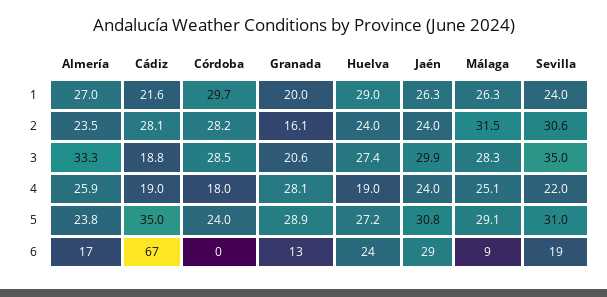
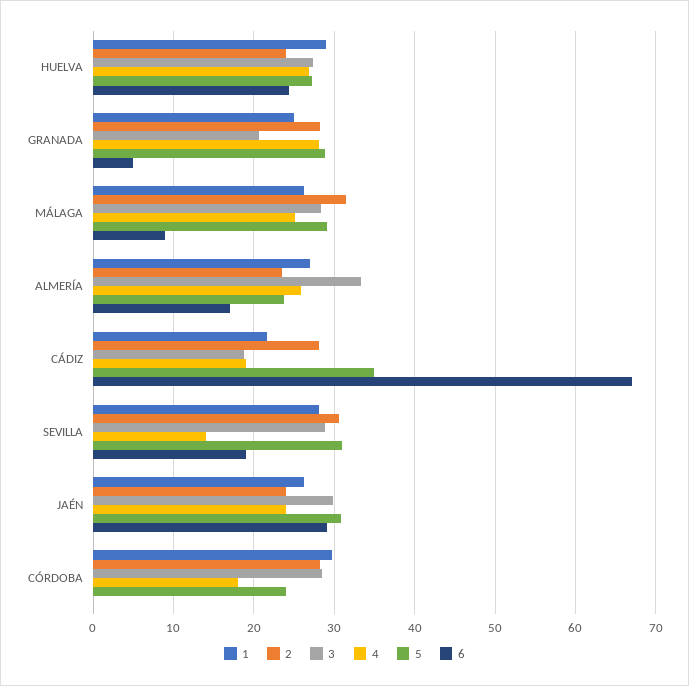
  {
    "1": {
      "Almería": 27,
      "Cádiz": 21.6,
      "Córdoba": 29.7,
-     "Granada": 20,
+     "Granada": 25,
      "Huelva": 29,
      "Jaén": 26.3,
      "Málaga": 26.3,
-     "Sevilla": 24
+     "Sevilla": 28
    },
    "2": {
      "Almería": 23.5,
      "Cádiz": 28.1,
      "Córdoba": 28.2,
-     "Granada": 16.1,
+     "Granada": 28,
      "Huelva": 24,
      "Jaén": 24,
      "Málaga": 31.5,
      "Sevilla": 30.6
    },
    "3": {
      "Almería": 33.3,
      "Cádiz": 18.8,
      "Córdoba": 28.5,
      "Granada": 20.6,
      "Huelva": 27.4,
      "Jaén": 29.9,
      "Málaga": 28.3,
-     "Sevilla": 35
+     "Sevilla": 29
    },
    "4": {
      "Almería": 25.9,
      "Cádiz": 19,
      "Córdoba": 18,
      "Granada": 28.1,
-     "Huelva": 19,
+     "Huelva": 27,
      "Jaén": 24,
      "Málaga": 25.1,
-     "Sevilla": 22
+     "Sevilla": 14
    },
    "5": {
      "Almería": 23.8,
      "Cádiz": 35,
      "Córdoba": 24,
      "Granada": 28.9,
      "Huelva": 27.2,
      "Jaén": 30.8,
      "Málaga": 29.1,
      "Sevilla": 31
    },
    "6": {
      "Almería": 17,
      "Cádiz": 67,
      "Córdoba": 0,
-     "Granada": 13,
+     "Granada": 5,
      "Huelva": 24,
      "Jaén": 29,
      "Málaga": 9,
      "Sevilla": 19
    }
  }

